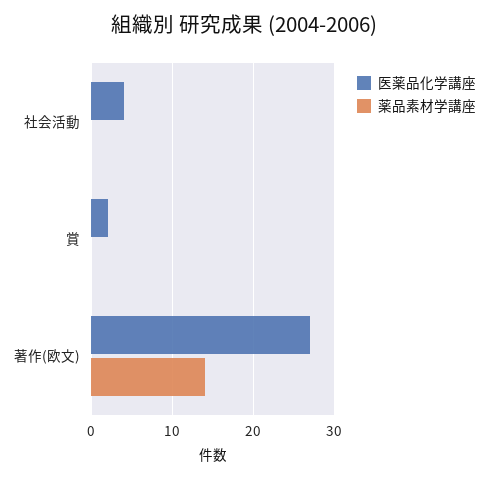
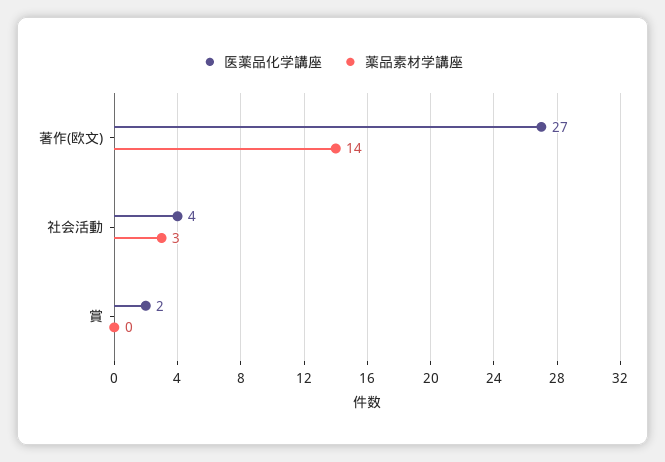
  {
    "医薬品化学講座": {
      "社会活動": 4,
      "賞": 2,
      "著作(欧文)": 27
    },
    "薬品素材学講座": {
-     "社会活動": 0,
+     "社会活動": 3,
      "賞": 0,
      "著作(欧文)": 14
    }
  }

